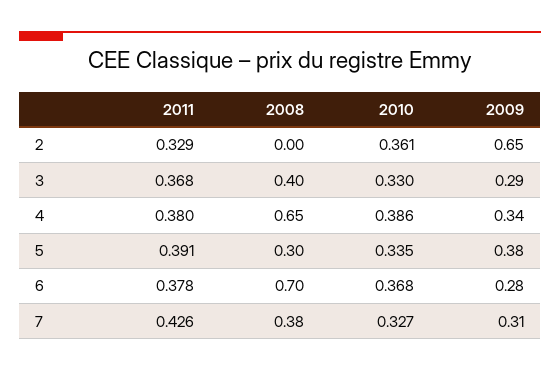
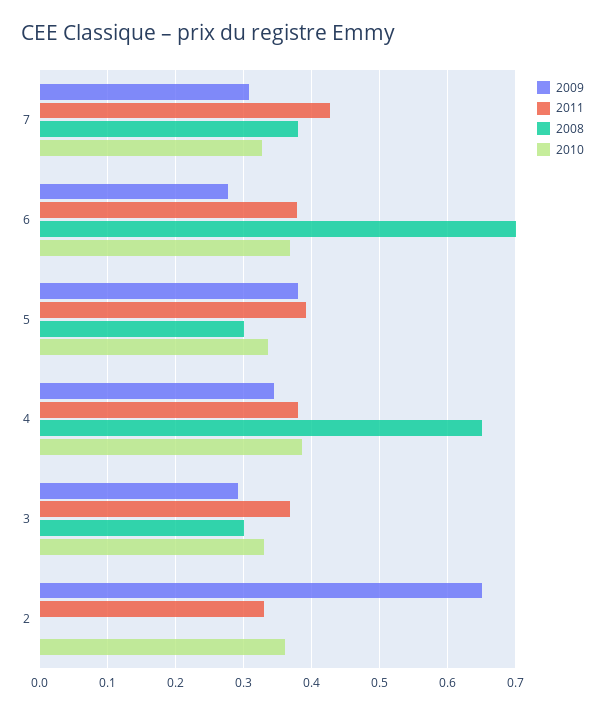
  {
    "2011": {
      "2": 0.329,
      "3": 0.368,
      "4": 0.38,
      "5": 0.391,
      "6": 0.378,
      "7": 0.426
    },
    "2008": {
      "2": 0,
-     "3": 0.4,
+     "3": 0.3,
      "4": 0.65,
      "5": 0.3,
      "6": 0.7,
      "7": 0.38
    },
    "2010": {
      "2": 0.361,
      "3": 0.33,
      "4": 0.386,
      "5": 0.335,
      "6": 0.368,
      "7": 0.327
    },
    "2009": {
      "2": 0.65,
      "3": 0.29,
      "4": 0.34,
      "5": 0.38,
      "6": 0.28,
      "7": 0.31
    }
  }

